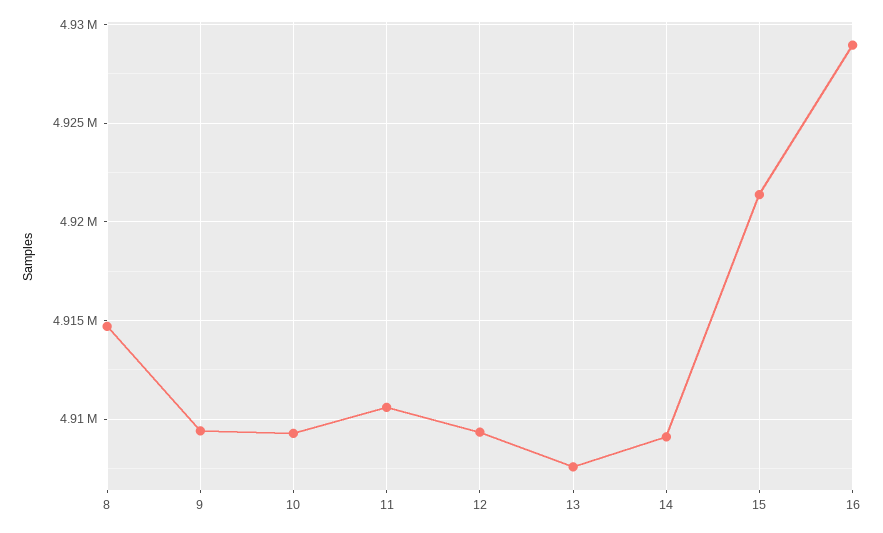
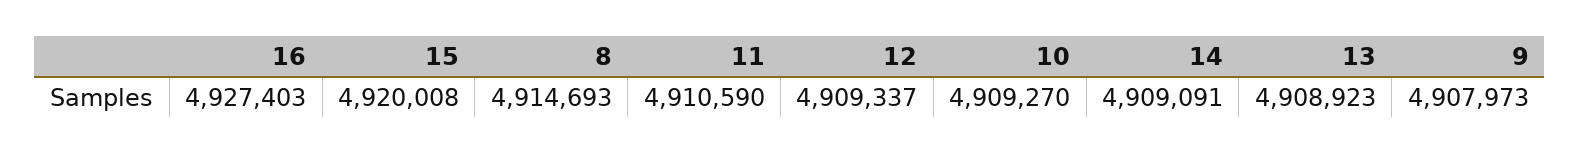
  {
    "8": 4914693,
-   "9": 4909500,
+   "9": 4907973,
    "10": 4909270,
    "11": 4910590,
    "12": 4909337,
-   "13": 4907500,
+   "13": 4908923,
    "14": 4909091,
-   "15": 4921500,
+   "15": 4920008,
-   "16": 4929000
+   "16": 4927403
  }

